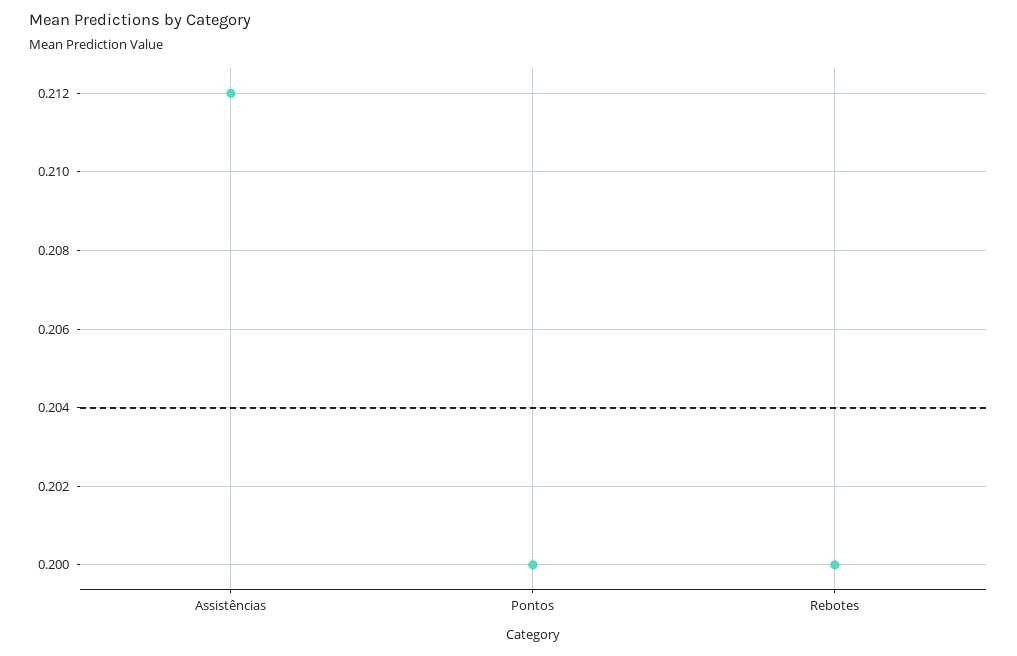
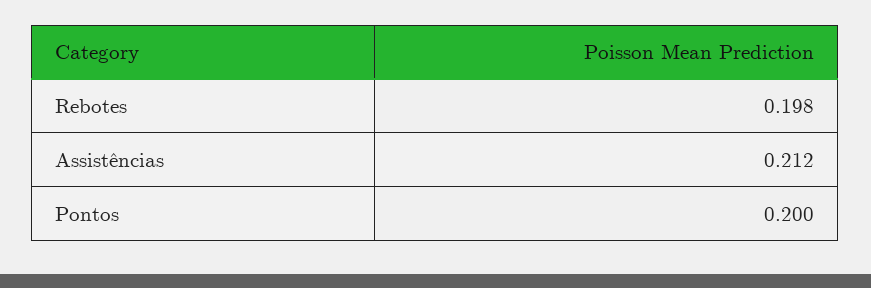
  {
    "Assistências": 0.212,
    "Pontos": 0.2,
-   "Rebotes": 0.2
+   "Rebotes": 0.198
  }

